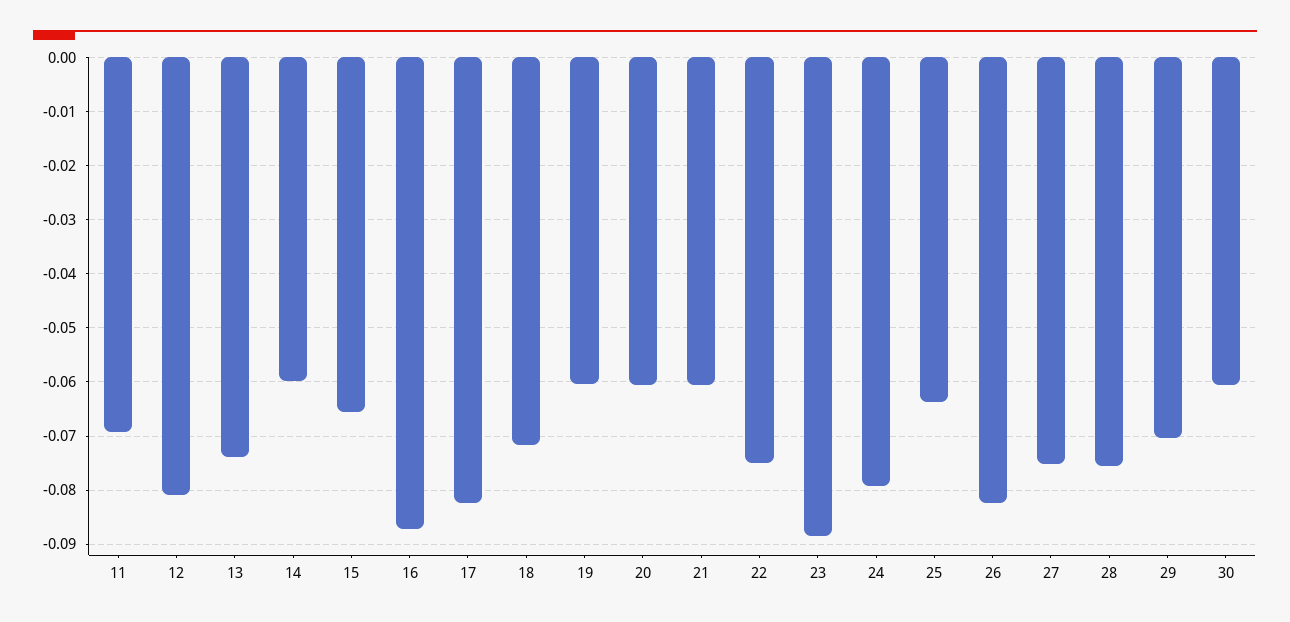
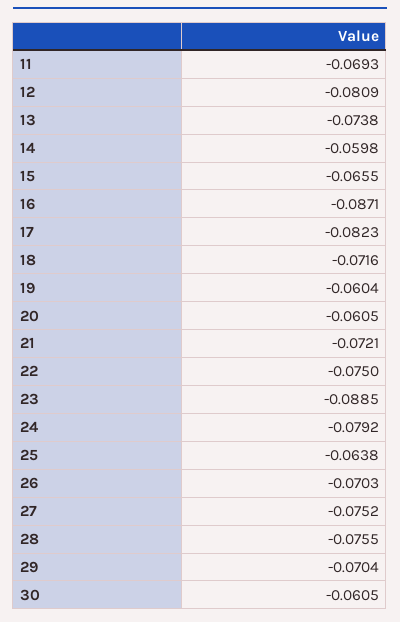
  {
    "11": -0.0693,
    "12": -0.0809,
    "13": -0.0738,
    "14": -0.0598,
    "15": -0.0655,
    "16": -0.0871,
    "17": -0.0823,
    "18": -0.0716,
    "19": -0.0604,
    "20": -0.0605,
-   "21": -0.06,
+   "21": -0.0721,
    "22": -0.075,
    "23": -0.0885,
    "24": -0.0792,
    "25": -0.0638,
-   "26": -0.082,
+   "26": -0.0703,
    "27": -0.0752,
    "28": -0.0755,
    "29": -0.0704,
    "30": -0.0605
  }

